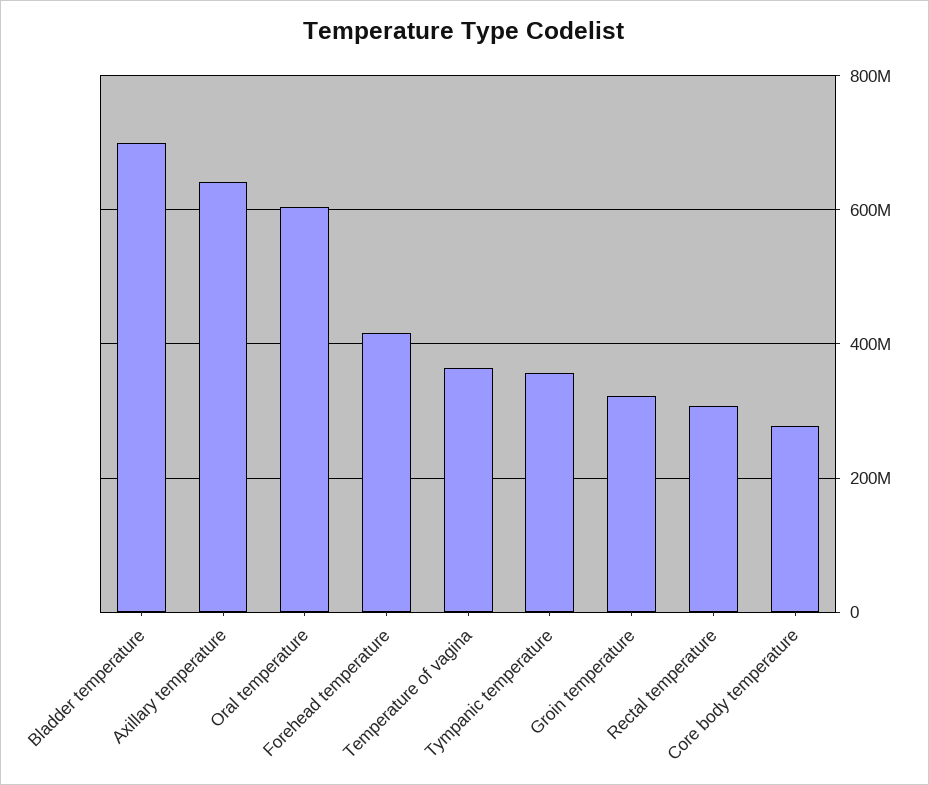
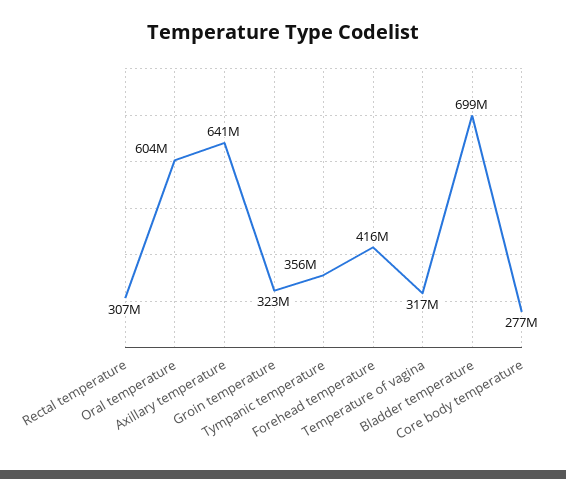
  {
    "Bladder temperature": 699000000,
    "Axillary temperature": 641000000,
    "Oral temperature": 604000000,
    "Forehead temperature": 416000000,
-   "Temperature of vagina": 360000000,
+   "Temperature of vagina": 317000000,
    "Tympanic temperature": 356000000,
    "Groin temperature": 323000000,
    "Rectal temperature": 307000000,
    "Core body temperature": 277000000
  }

